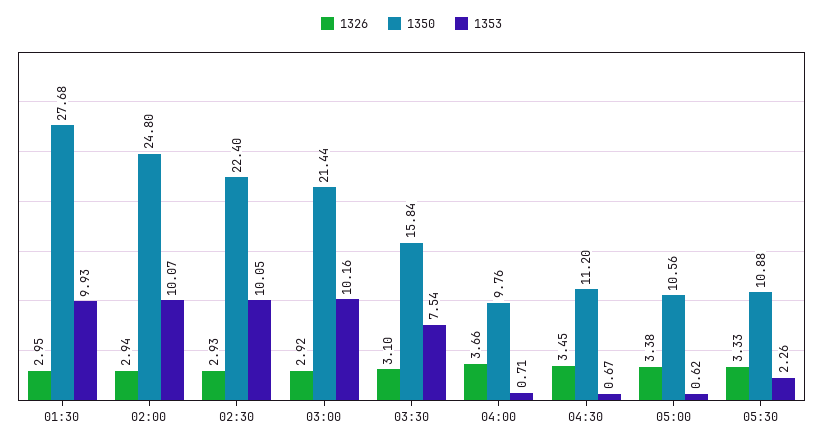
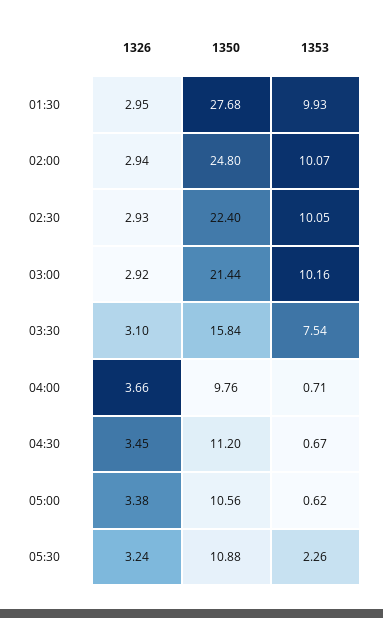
  {
    "1326": {
      "01:30": 2.95,
      "02:00": 2.94,
      "02:30": 2.93,
      "03:00": 2.92,
      "03:30": 3.1,
      "04:00": 3.66,
      "04:30": 3.45,
      "05:00": 3.38,
-     "05:30": 3.33
+     "05:30": 3.24
    },
    "1350": {
      "01:30": 27.68,
      "02:00": 24.8,
      "02:30": 22.4,
      "03:00": 21.44,
      "03:30": 15.84,
      "04:00": 9.76,
      "04:30": 11.2,
      "05:00": 10.56,
      "05:30": 10.88
    },
    "1353": {
      "01:30": 9.93,
      "02:00": 10.07,
      "02:30": 10.05,
      "03:00": 10.16,
      "03:30": 7.54,
      "04:00": 0.71,
      "04:30": 0.67,
      "05:00": 0.62,
      "05:30": 2.26
    }
  }

